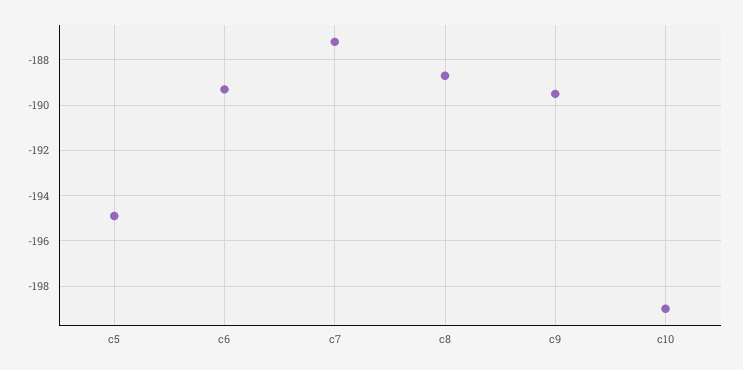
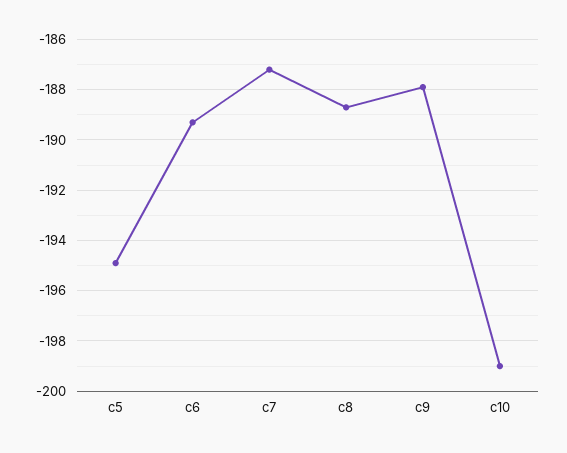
  {
    "c5": -195,
    "c6": -189.5,
    "c7": -187,
    "c8": -188.5,
-   "c9": -189.5,
+   "c9": -188,
    "c10": -199
  }

